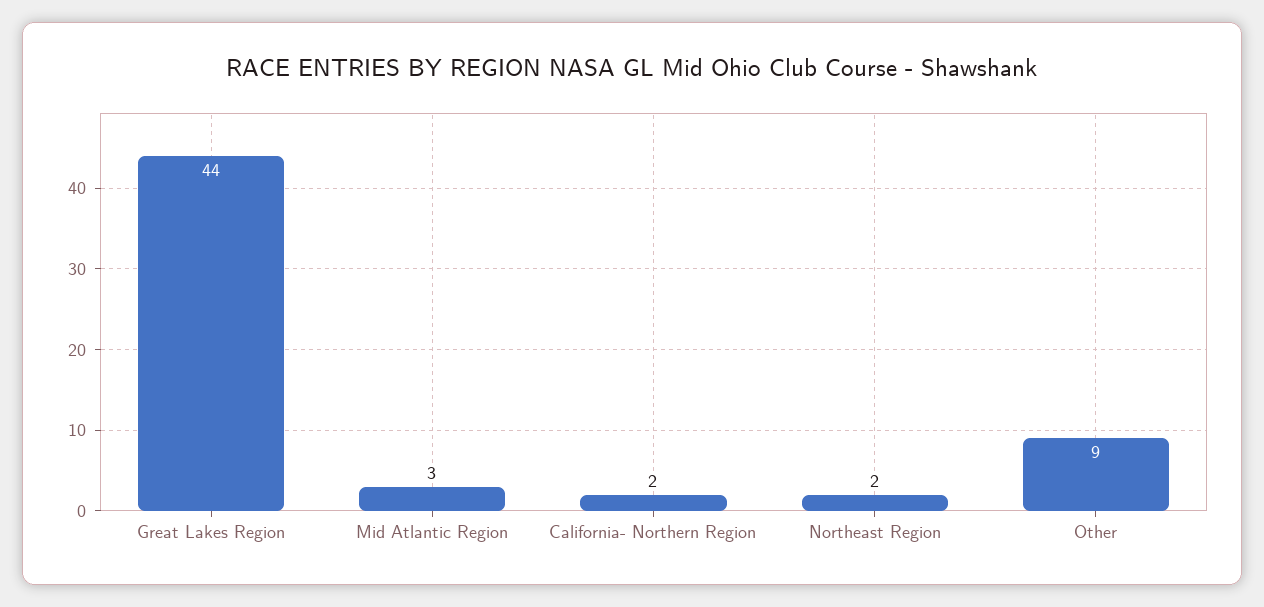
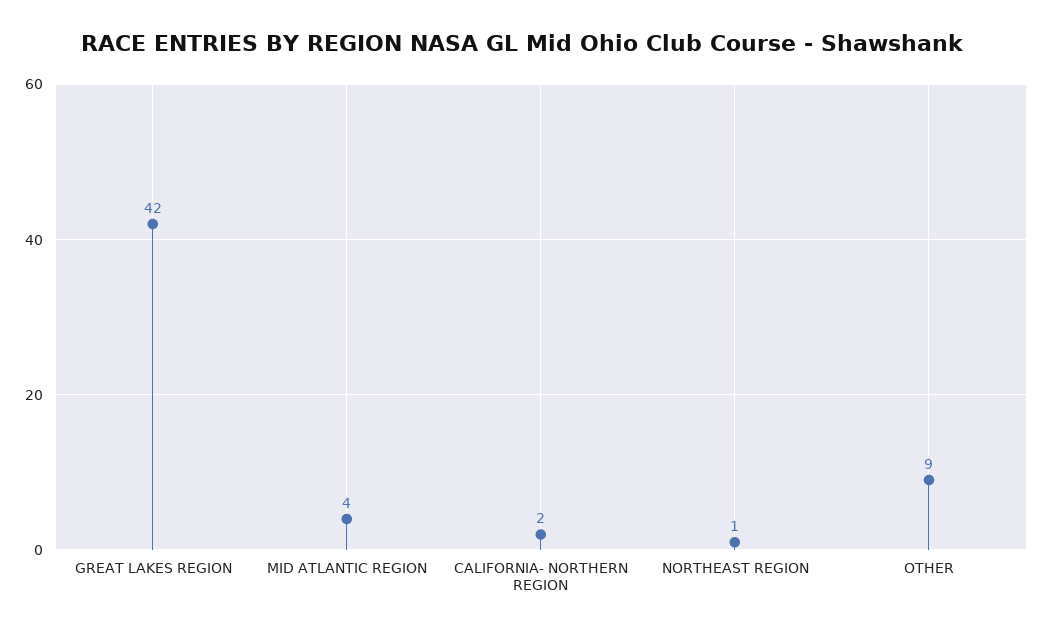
  {
-   "Great Lakes Region": 44,
+   "Great Lakes Region": 42,
-   "Mid Atlantic Region": 3,
+   "Mid Atlantic Region": 4,
    "California- Northern Region": 2,
-   "Northeast Region": 2,
+   "Northeast Region": 1,
    "Other": 9
  }

